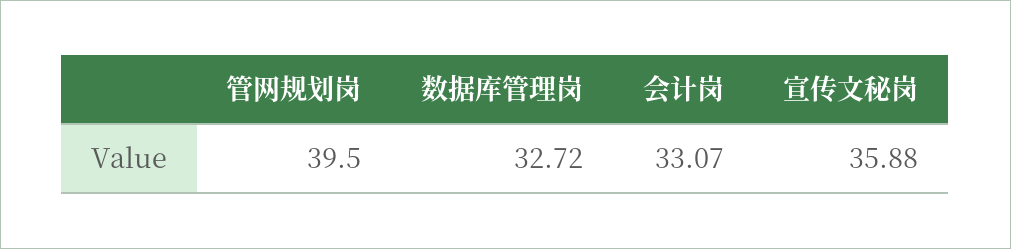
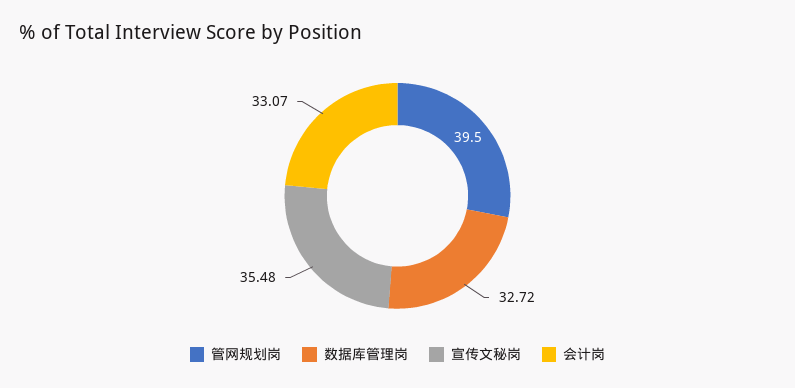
  {
    "管网规划岗": 39.5,
    "数据库管理岗": 32.72,
    "会计岗": 33.07,
-   "宣传文秘岗": 35.88
+   "宣传文秘岗": 35.48
  }

